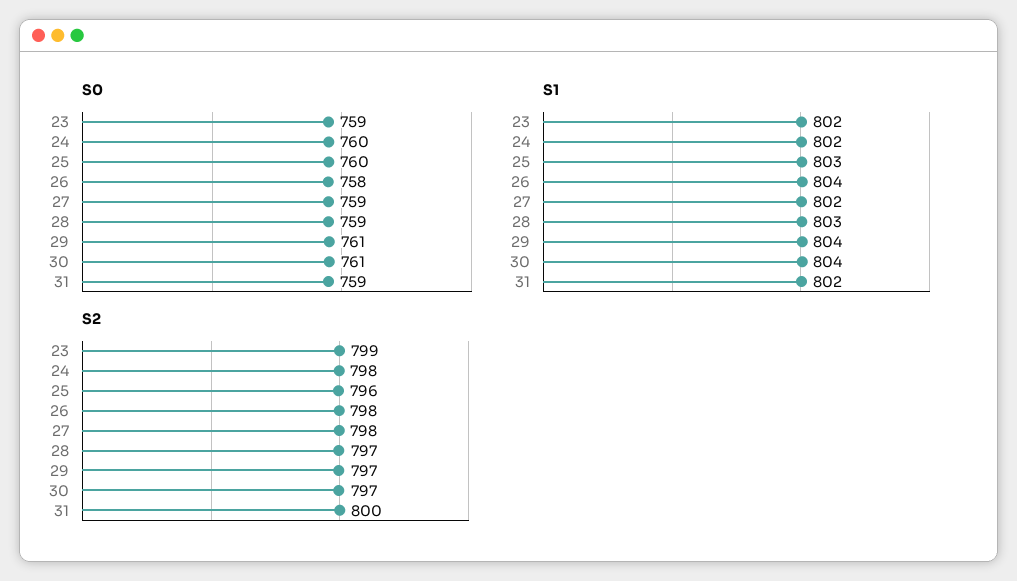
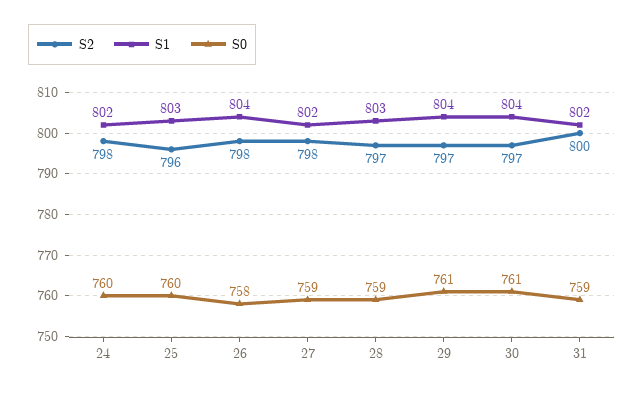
  {
    "S0": {
-     "23": 759,
      "24": 760,
      "25": 760,
      "26": 758,
      "27": 759,
      "28": 759,
      "29": 761,
      "30": 761,
      "31": 759
    },
    "S1": {
-     "23": 802,
      "24": 802,
      "25": 803,
      "26": 804,
      "27": 802,
      "28": 803,
      "29": 804,
      "30": 804,
      "31": 802
    },
    "S2": {
-     "23": 799,
      "24": 798,
      "25": 796,
      "26": 798,
      "27": 798,
      "28": 797,
      "29": 797,
      "30": 797,
      "31": 800
    }
  }

